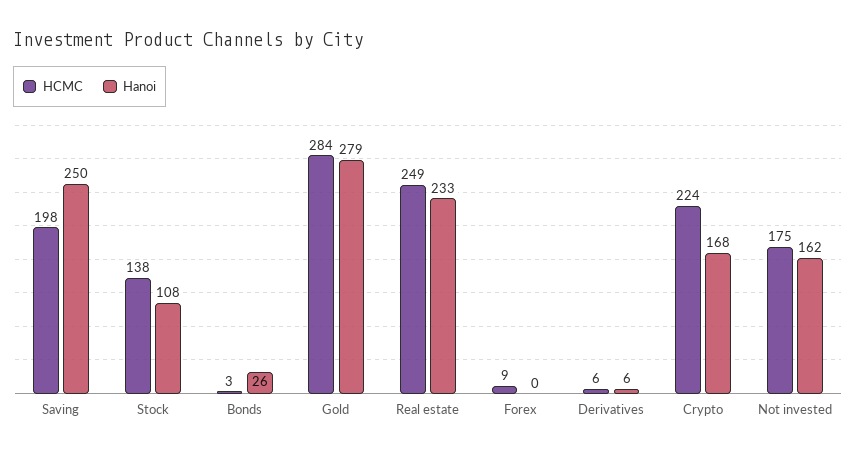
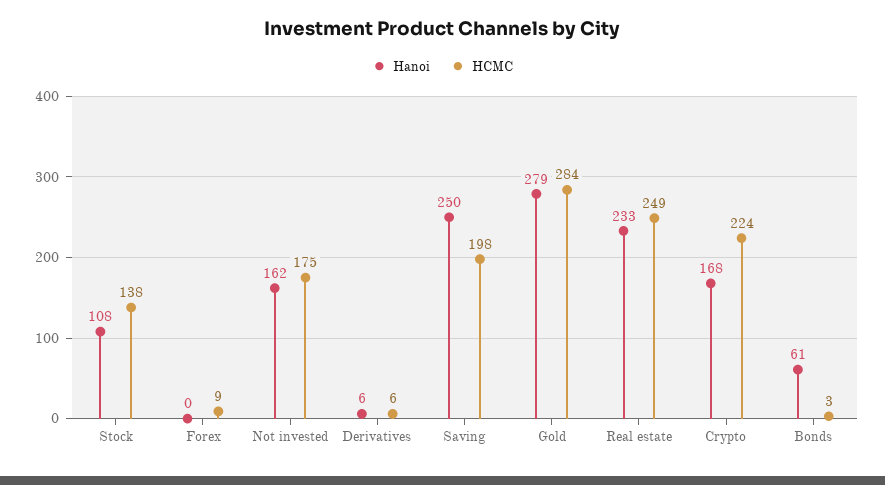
  {
    "HCMC": {
      "Saving": 198,
      "Stock": 138,
      "Bonds": 3,
      "Gold": 284,
      "Real estate": 249,
      "Forex": 9,
      "Derivatives": 6,
      "Crypto": 224,
      "Not invested": 175
    },
    "Hanoi": {
      "Saving": 250,
      "Stock": 108,
-     "Bonds": 26,
+     "Bonds": 61,
      "Gold": 279,
      "Real estate": 233,
      "Forex": 0,
      "Derivatives": 6,
      "Crypto": 168,
      "Not invested": 162
    }
  }

